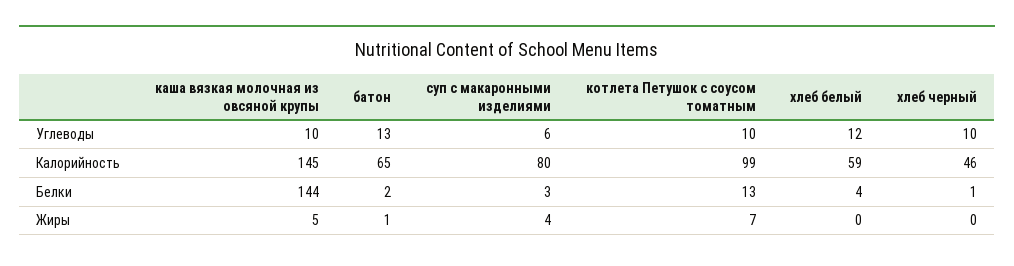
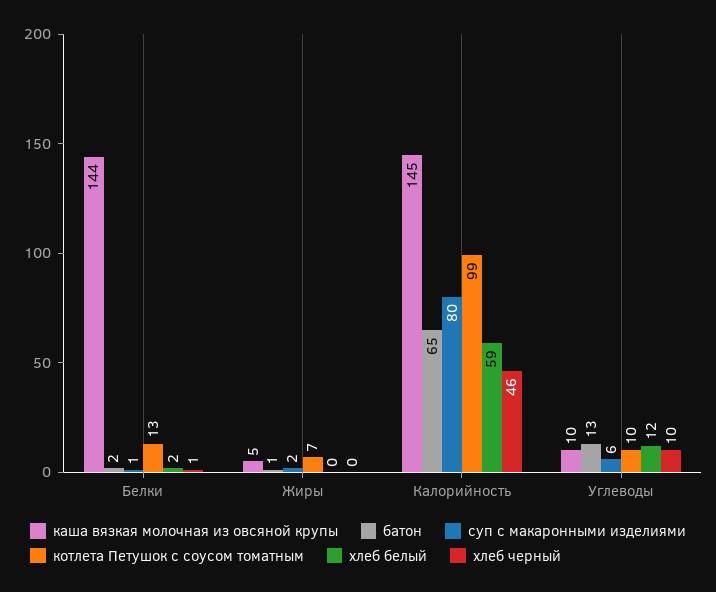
  {
    "каша вязкая молочная из овсяной крупы": {
      "Углеводы": 10,
      "Калорийность": 145,
      "Белки": 144,
      "Жиры": 5
    },
    "батон": {
      "Углеводы": 13,
      "Калорийность": 65,
      "Белки": 2,
      "Жиры": 1
    },
    "суп с макаронными изделиями": {
      "Углеводы": 6,
      "Калорийность": 80,
-     "Белки": 3,
+     "Белки": 1,
-     "Жиры": 4
+     "Жиры": 2
    },
    "котлета Петушок с соусом томатным": {
      "Углеводы": 10,
      "Калорийность": 99,
      "Белки": 13,
      "Жиры": 7
    },
    "хлеб белый": {
      "Углеводы": 12,
      "Калорийность": 59,
-     "Белки": 4,
+     "Белки": 2,
      "Жиры": 0
    },
    "хлеб черный": {
      "Углеводы": 10,
      "Калорийность": 46,
      "Белки": 1,
      "Жиры": 0
    }
  }

